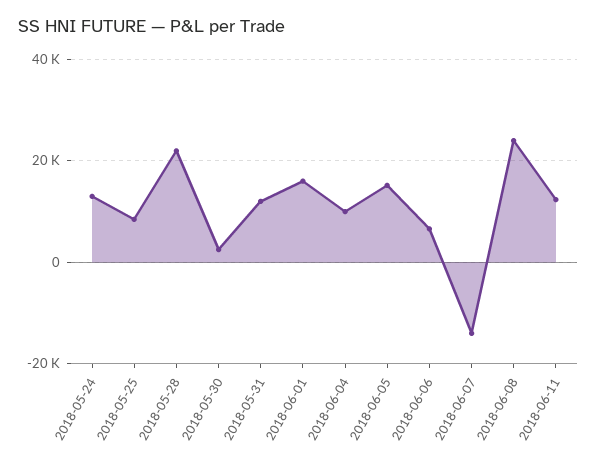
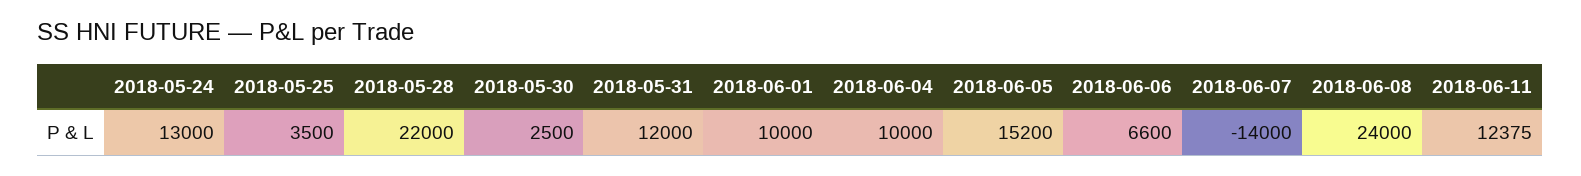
  {
    "2018-05-24": 13000,
-   "2018-05-25": 8000,
+   "2018-05-25": 3500,
    "2018-05-28": 22000,
    "2018-05-30": 2500,
    "2018-05-31": 12000,
-   "2018-06-01": 16000,
+   "2018-06-01": 10000,
    "2018-06-04": 10000,
    "2018-06-05": 15200,
    "2018-06-06": 6600,
    "2018-06-07": -14000,
    "2018-06-08": 24000,
    "2018-06-11": 12375
  }

